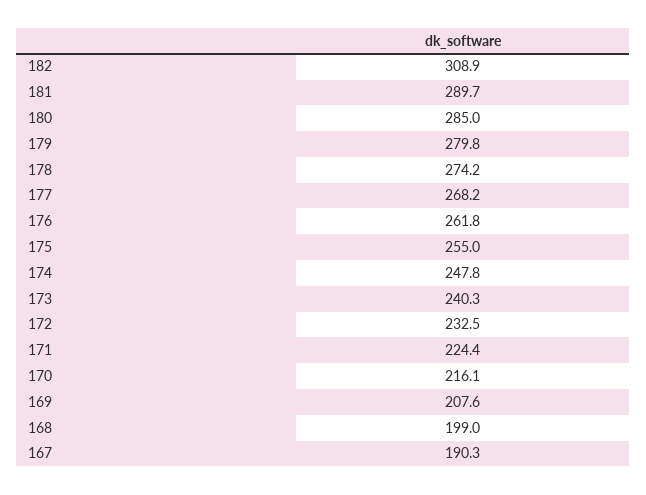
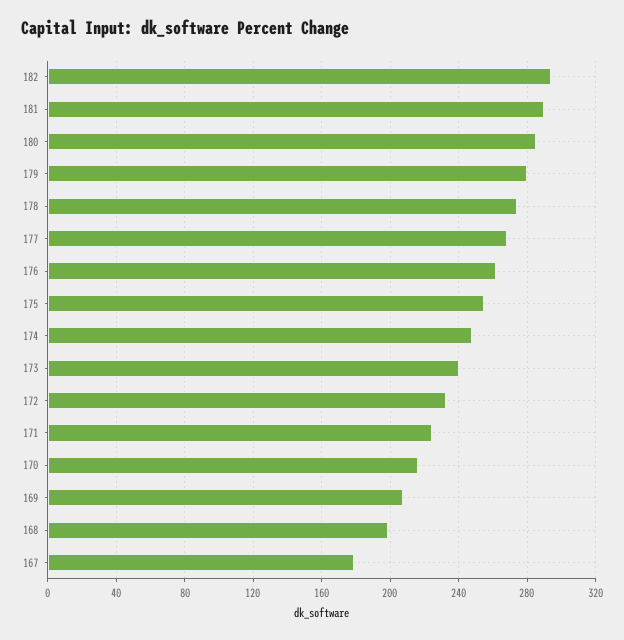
  {
-   "182": 308.9,
+   "182": 295,
    "181": 289.7,
    "180": 285,
    "179": 279.8,
    "178": 274.2,
    "177": 268.2,
    "176": 261.8,
    "175": 255,
    "174": 247.8,
    "173": 240.3,
    "172": 232.5,
    "171": 224.4,
    "170": 216.1,
    "169": 207.6,
    "168": 199,
-   "167": 190.3
+   "167": 180
  }

